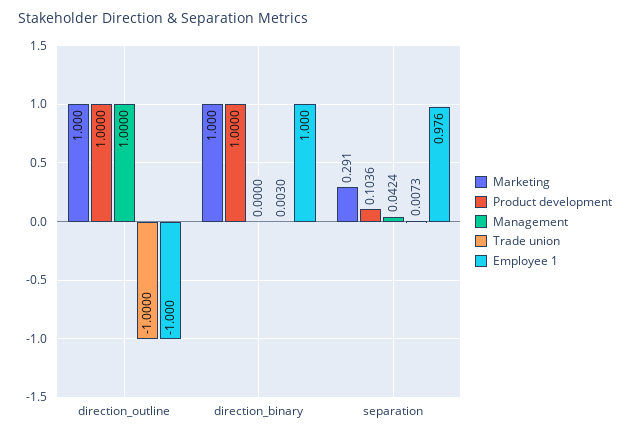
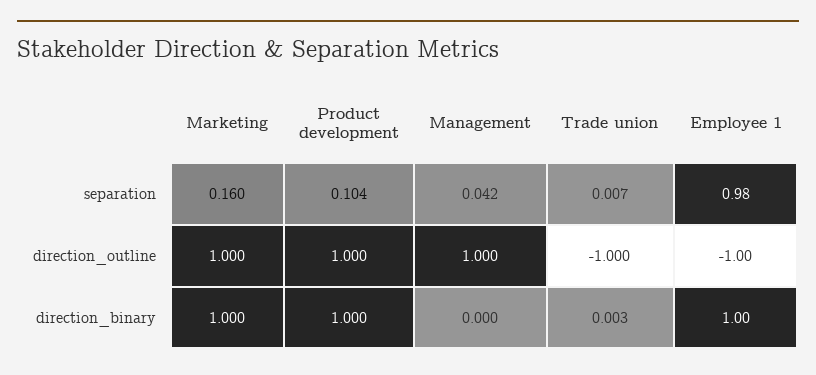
  {
    "Marketing": {
      "direction_outline": 1,
      "direction_binary": 1,
-     "separation": 0.291
+     "separation": 0.16
    },
    "Product development": {
      "direction_outline": 1,
      "direction_binary": 1,
      "separation": 0.1036
    },
    "Management": {
      "direction_outline": 1,
      "direction_binary": 0,
      "separation": 0.0424
    },
    "Trade union": {
      "direction_outline": -1,
      "direction_binary": 0.003,
      "separation": 0.0073
    },
    "Employee 1": {
      "direction_outline": -1,
      "direction_binary": 1,
      "separation": 0.976
    }
  }

